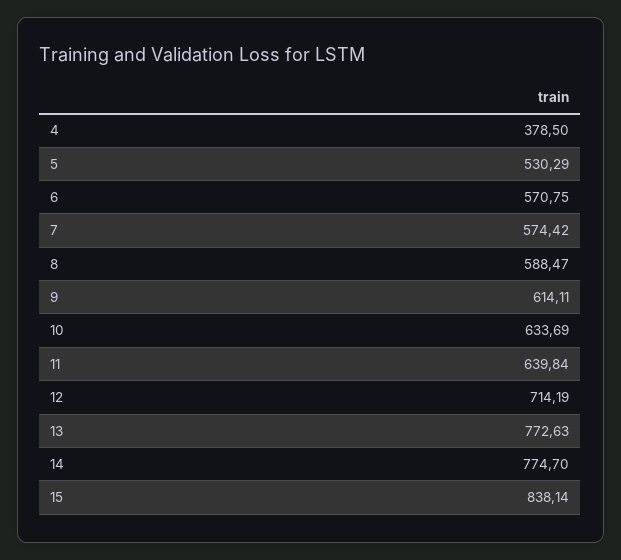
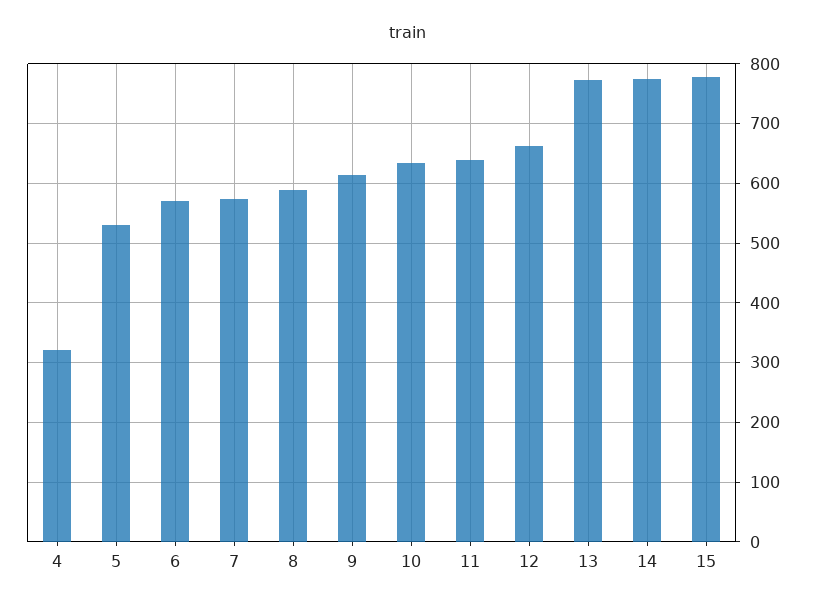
  {
-   "4": 378.5,
+   "4": 320,
    "5": 530.29,
    "6": 570.75,
    "7": 574.42,
    "8": 588.47,
    "9": 614.11,
    "10": 633.69,
    "11": 639.84,
-   "12": 714.19,
+   "12": 660,
    "13": 772.63,
    "14": 774.7,
-   "15": 838.14
+   "15": 780
  }

